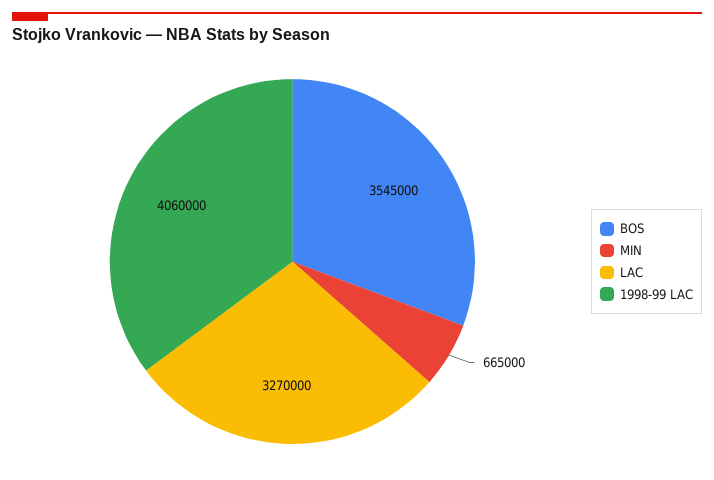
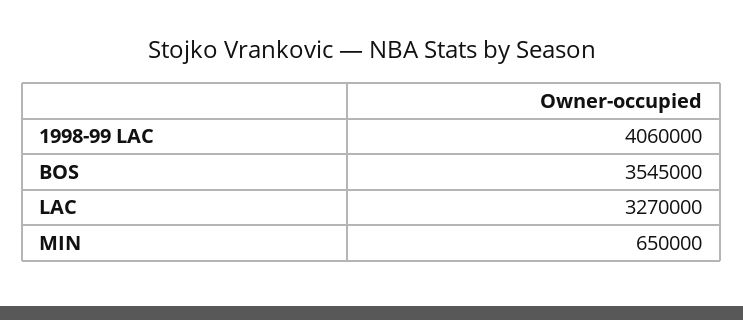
  {
    "BOS": 3545000,
-   "MIN": 665000,
+   "MIN": 650000,
    "LAC": 3270000,
    "1998-99 LAC": 4060000
  }

